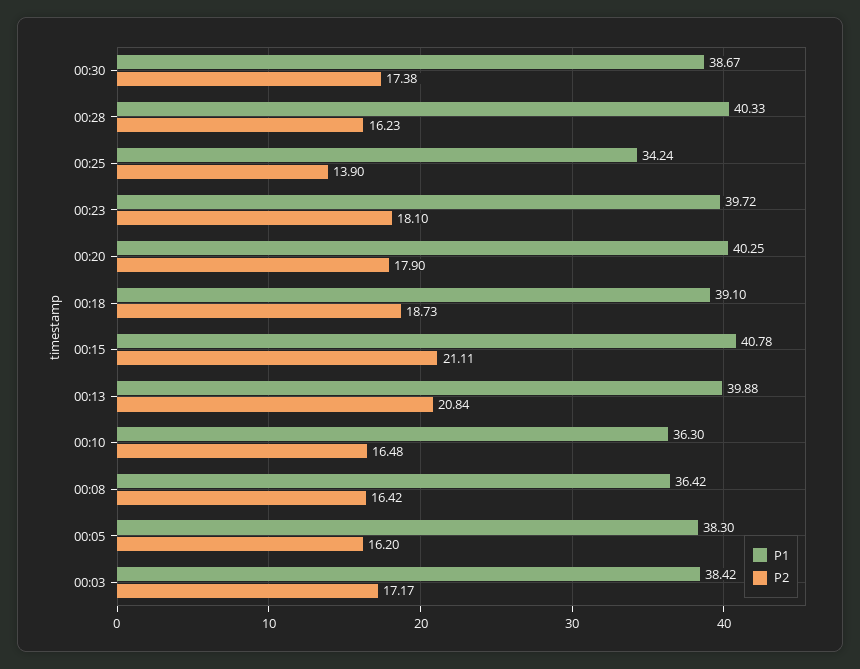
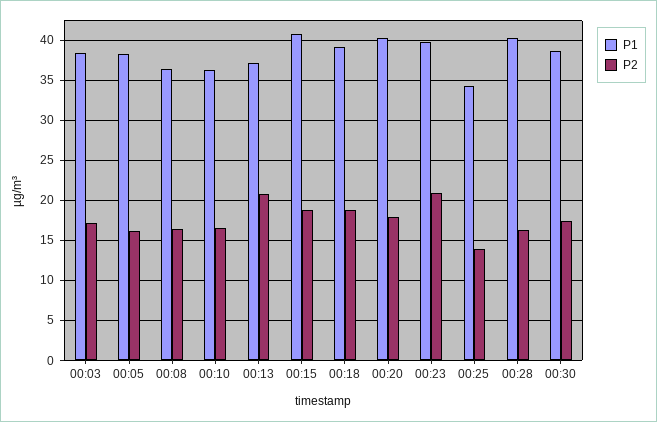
  {
    "P1": {
      "00:30": 38.67,
      "00:28": 40.33,
      "00:25": 34.24,
      "00:23": 39.72,
      "00:20": 40.25,
      "00:18": 39.1,
      "00:15": 40.78,
-     "00:13": 39.88,
+     "00:13": 37,
      "00:10": 36.3,
      "00:08": 36.42,
      "00:05": 38.3,
      "00:03": 38.42
    },
    "P2": {
      "00:30": 17.38,
      "00:28": 16.23,
      "00:25": 13.9,
-     "00:23": 18.1,
+     "00:23": 21,
      "00:20": 17.9,
      "00:18": 18.73,
-     "00:15": 21.11,
+     "00:15": 19,
      "00:13": 20.84,
      "00:10": 16.48,
      "00:08": 16.42,
      "00:05": 16.2,
      "00:03": 17.17
    }
  }

